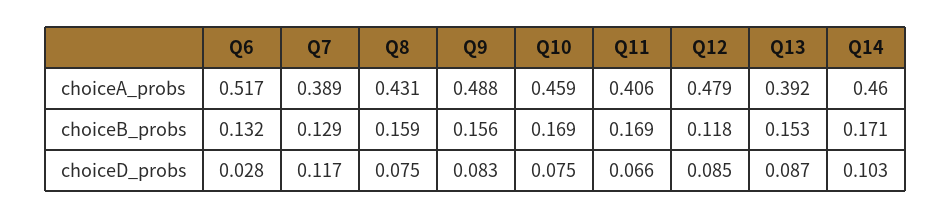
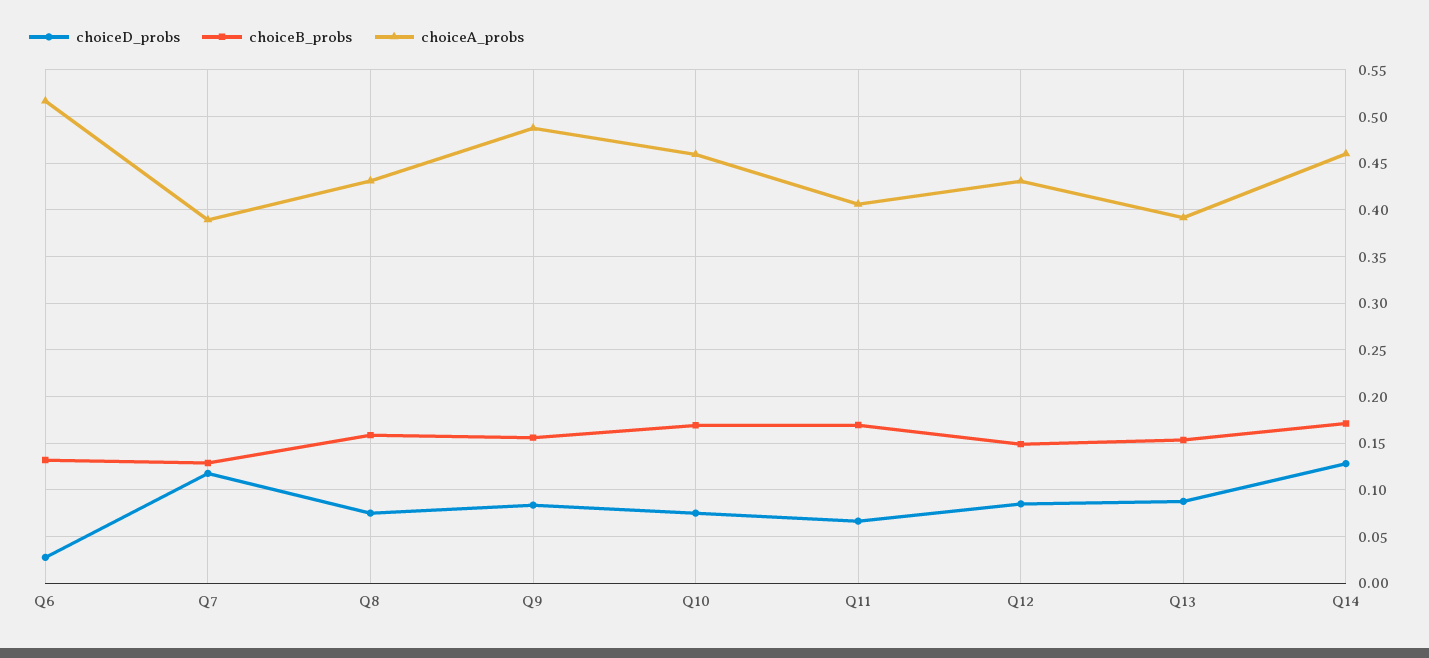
  {
    "choiceA_probs": {
      "Q6": 0.517,
      "Q7": 0.389,
      "Q8": 0.431,
      "Q9": 0.488,
      "Q10": 0.459,
      "Q11": 0.406,
-     "Q12": 0.479,
+     "Q12": 0.43,
      "Q13": 0.392,
      "Q14": 0.46
    },
    "choiceB_probs": {
      "Q6": 0.132,
      "Q7": 0.129,
      "Q8": 0.159,
      "Q9": 0.156,
      "Q10": 0.169,
      "Q11": 0.169,
-     "Q12": 0.118,
+     "Q12": 0.15,
      "Q13": 0.153,
      "Q14": 0.171
    },
    "choiceD_probs": {
      "Q6": 0.028,
      "Q7": 0.117,
      "Q8": 0.075,
      "Q9": 0.083,
      "Q10": 0.075,
      "Q11": 0.066,
      "Q12": 0.085,
      "Q13": 0.087,
-     "Q14": 0.103
+     "Q14": 0.13
    }
  }

